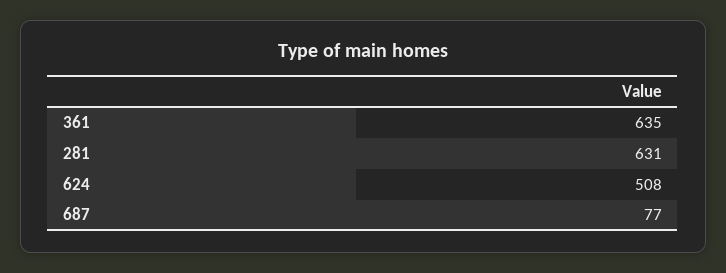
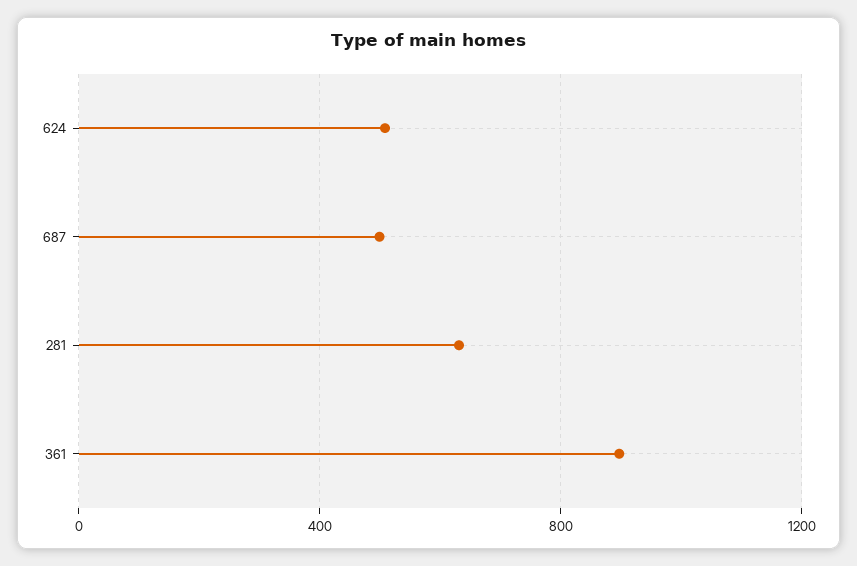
  {
-   "361": 635,
+   "361": 900,
    "281": 631,
    "624": 508,
-   "687": 77
+   "687": 500
  }

